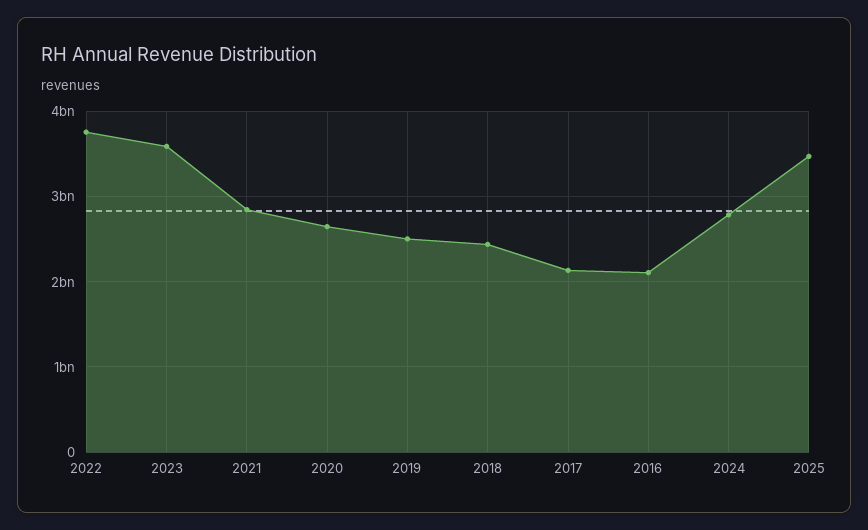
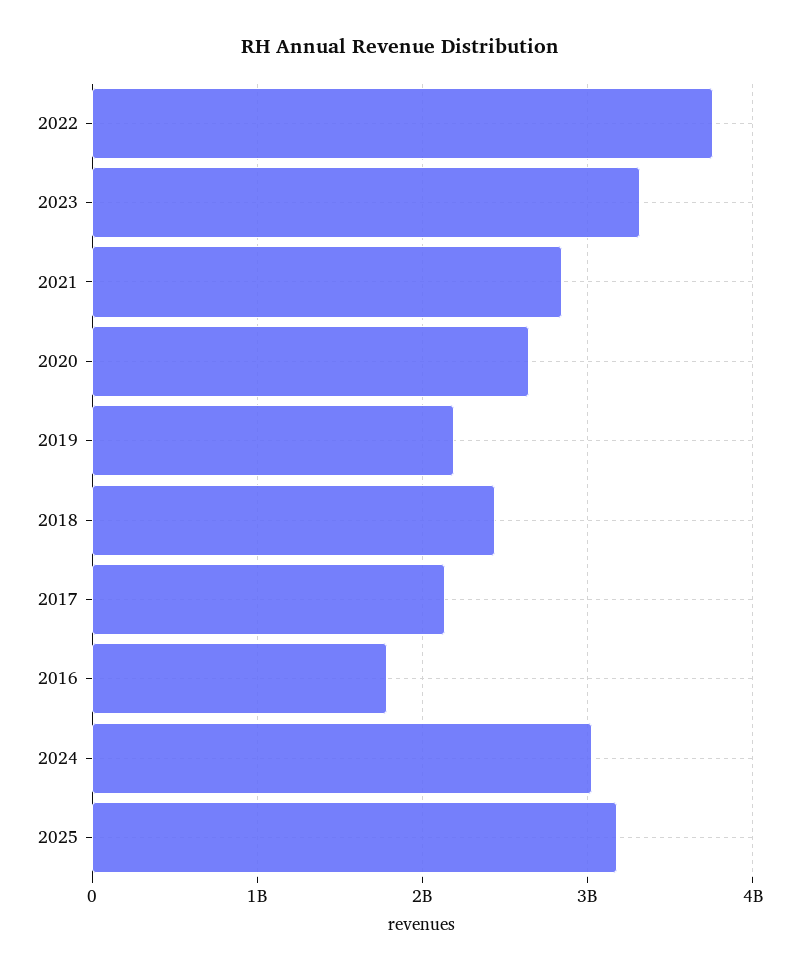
  {
    "2022": 3800000000,
-   "2023": 3600000000,
+   "2023": 3300000000,
    "2021": 2800000000,
    "2020": 2600000000,
-   "2019": 2500000000,
+   "2019": 2200000000,
    "2018": 2400000000,
    "2017": 2100000000,
-   "2016": 2100000000,
+   "2016": 1800000000,
-   "2024": 2800000000,
+   "2024": 3000000000,
-   "2025": 3500000000
+   "2025": 3200000000
  }

